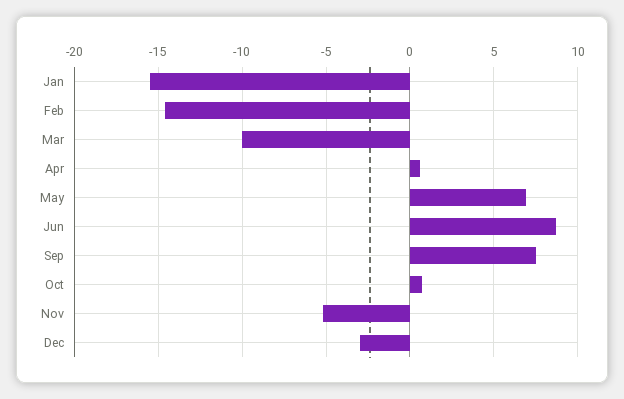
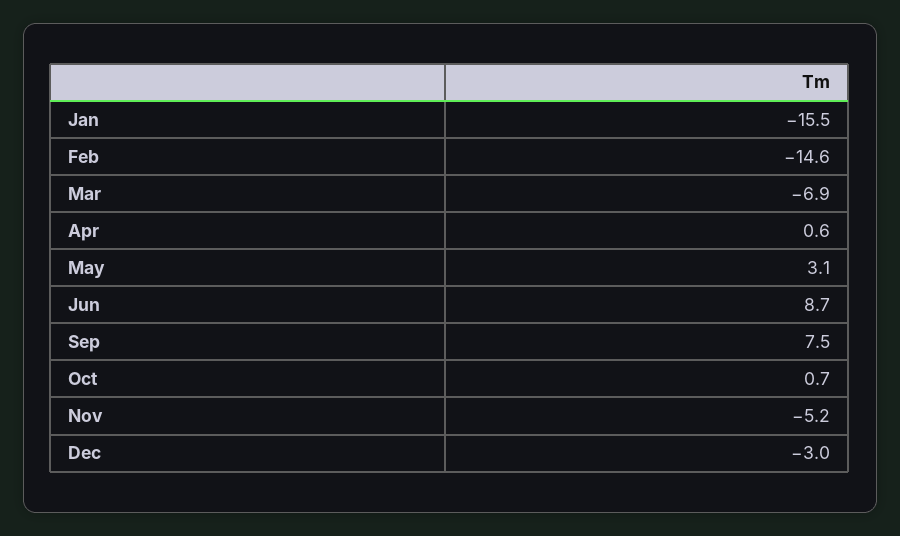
  {
    "Jan": -15.5,
    "Feb": -14.6,
-   "Mar": -10,
+   "Mar": -6.9,
    "Apr": 0.6,
-   "May": 7,
+   "May": 3.1,
    "Jun": 8.7,
    "Sep": 7.5,
    "Oct": 0.7,
    "Nov": -5.2,
    "Dec": -3
  }

